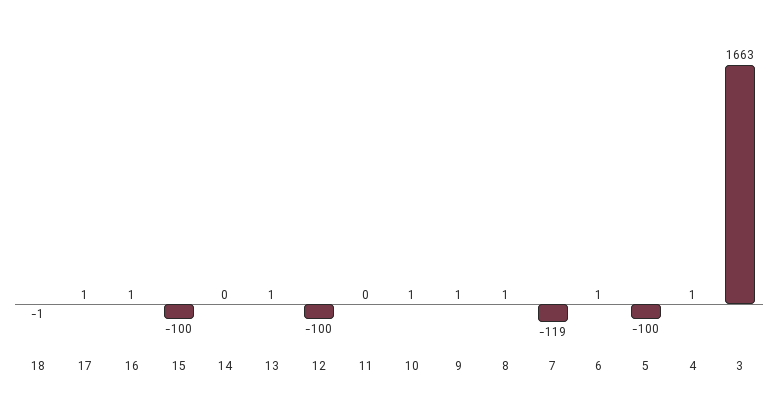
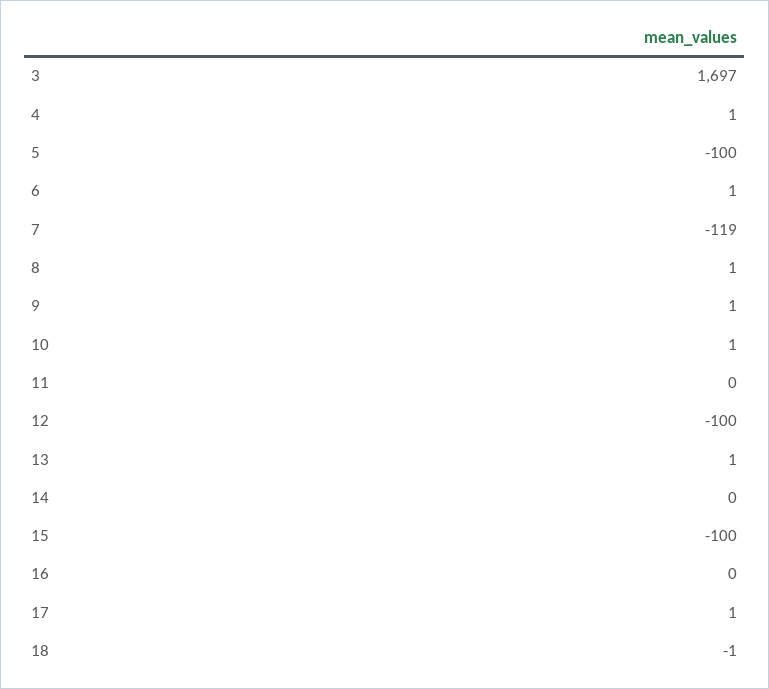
  {
    "18": -1,
    "17": 1,
-   "16": 1,
+   "16": 0,
    "15": -100,
    "14": 0,
    "13": 1,
    "12": -100,
    "11": 0,
    "10": 1,
    "9": 1,
    "8": 1,
    "7": -119,
    "6": 1,
    "5": -100,
    "4": 1,
-   "3": 1663
+   "3": 1697
  }

